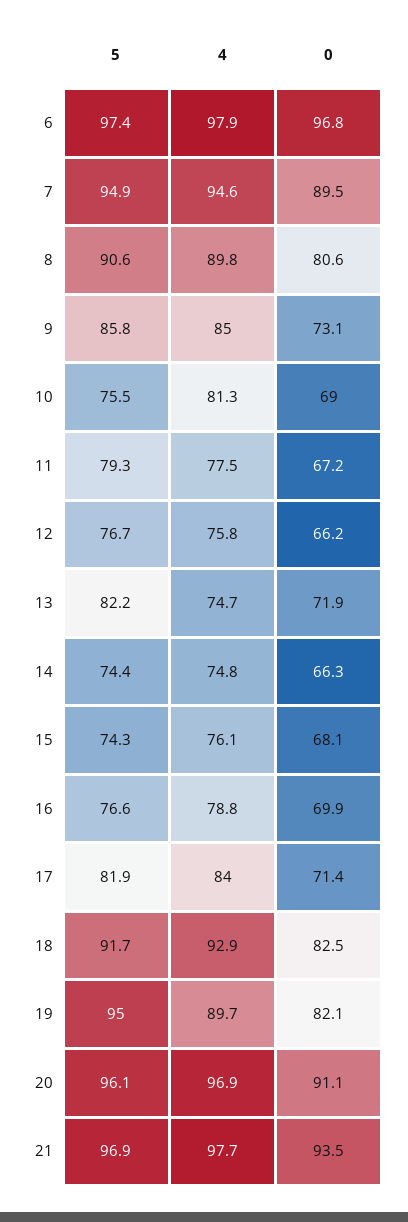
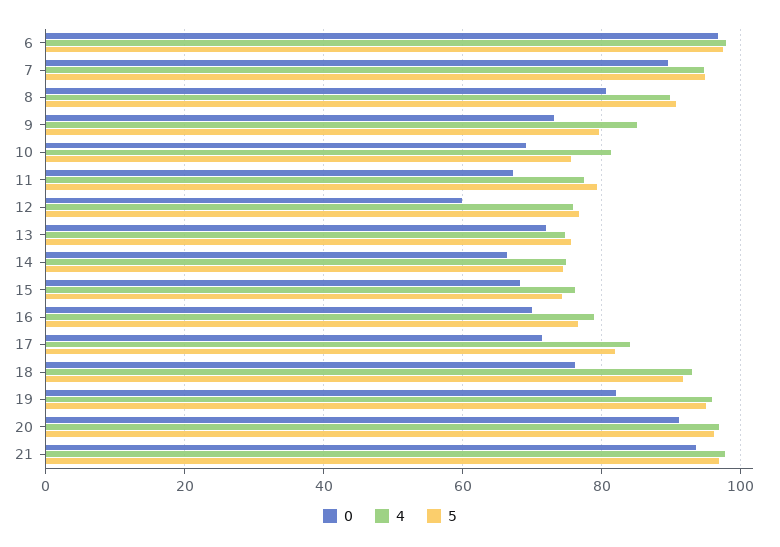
  {
    "5": {
      "6": 97.4,
      "7": 94.9,
      "8": 90.6,
-     "9": 85.8,
+     "9": 80,
      "10": 75.5,
      "11": 79.3,
      "12": 76.7,
-     "13": 82.2,
+     "13": 76,
      "14": 74.4,
      "15": 74.3,
      "16": 76.6,
      "17": 81.9,
      "18": 91.7,
      "19": 95,
      "20": 96.1,
      "21": 96.9
    },
    "4": {
      "6": 97.9,
      "7": 94.6,
      "8": 89.8,
      "9": 85,
      "10": 81.3,
      "11": 77.5,
      "12": 75.8,
      "13": 74.7,
      "14": 74.8,
      "15": 76.1,
      "16": 78.8,
      "17": 84,
      "18": 92.9,
-     "19": 89.7,
+     "19": 96,
      "20": 96.9,
      "21": 97.7
    },
    "0": {
      "6": 96.8,
      "7": 89.5,
      "8": 80.6,
      "9": 73.1,
      "10": 69,
      "11": 67.2,
-     "12": 66.2,
+     "12": 60,
      "13": 71.9,
      "14": 66.3,
      "15": 68.1,
      "16": 69.9,
      "17": 71.4,
-     "18": 82.5,
+     "18": 76,
      "19": 82.1,
      "20": 91.1,
      "21": 93.5
    }
  }

